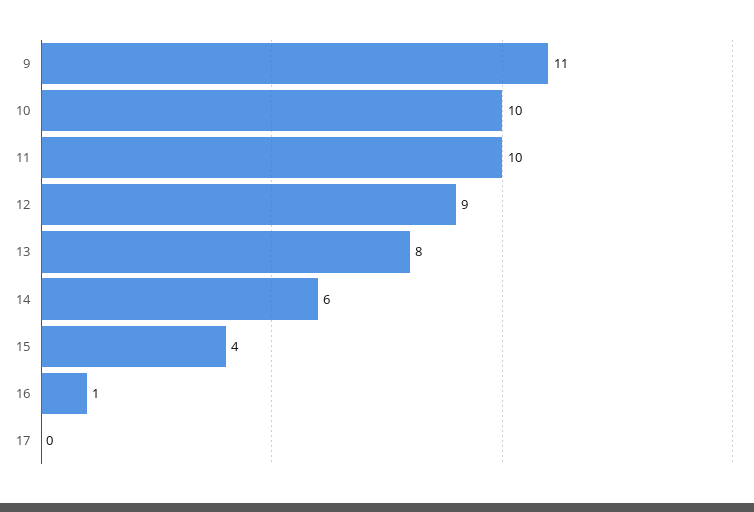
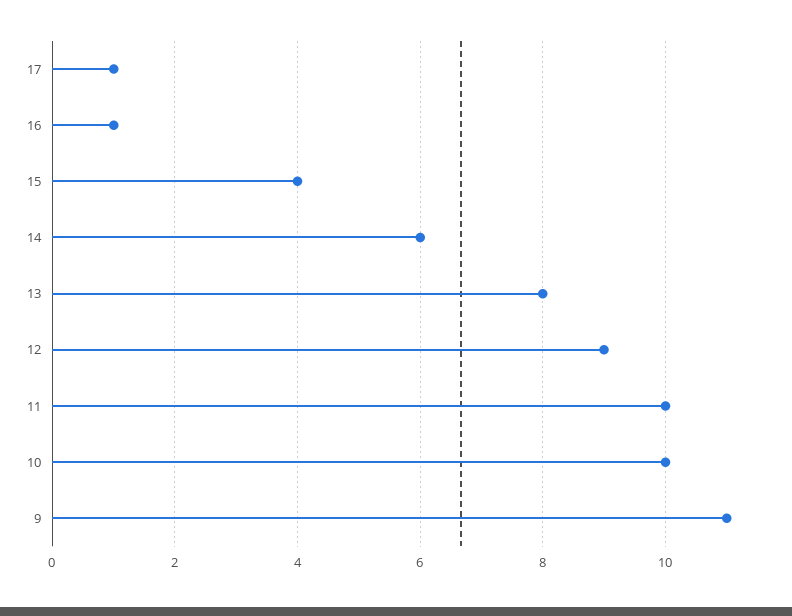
  {
    "9": 11,
    "10": 10,
    "11": 10,
    "12": 9,
    "13": 8,
    "14": 6,
    "15": 4,
    "16": 1,
-   "17": 0
+   "17": 1
  }

